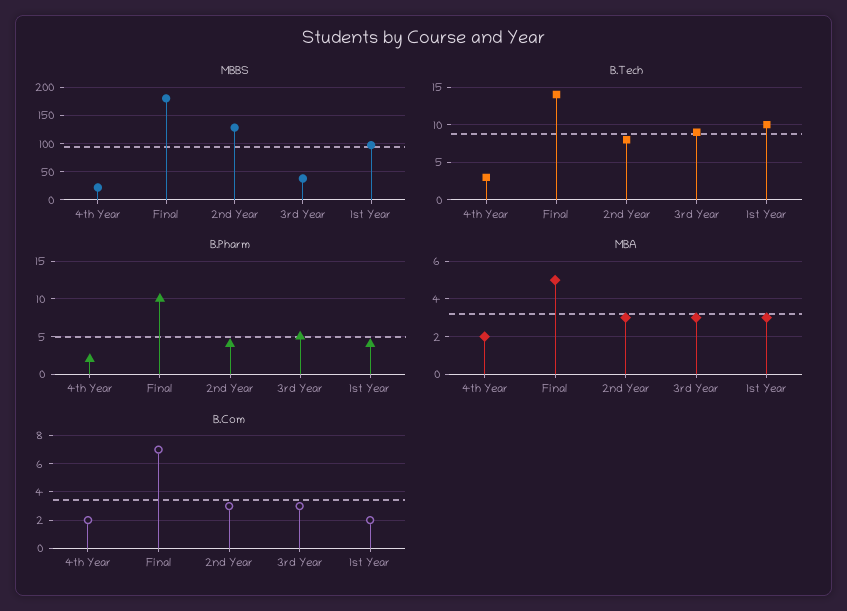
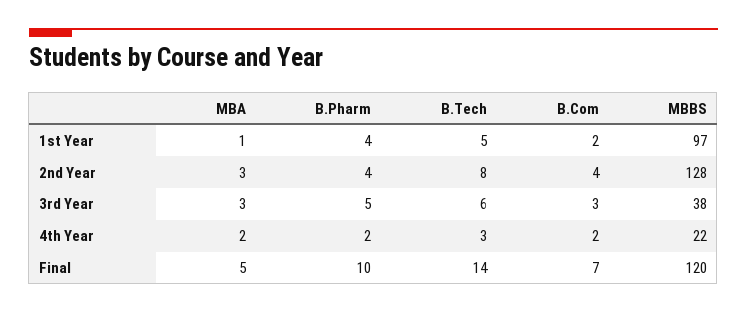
  {
    "MBBS": {
      "4th Year": 22,
-     "Final": 175,
+     "Final": 120,
      "2nd Year": 128,
      "3rd Year": 38,
      "1st Year": 97
    },
    "B.Tech": {
      "4th Year": 3,
      "Final": 14,
      "2nd Year": 8,
-     "3rd Year": 9,
+     "3rd Year": 6,
-     "1st Year": 10
+     "1st Year": 5
    },
    "B.Pharm": {
      "4th Year": 2,
      "Final": 10,
      "2nd Year": 4,
      "3rd Year": 5,
      "1st Year": 4
    },
    "MBA": {
      "4th Year": 2,
      "Final": 5,
      "2nd Year": 3,
      "3rd Year": 3,
-     "1st Year": 3
+     "1st Year": 1
    },
    "B.Com": {
      "4th Year": 2,
      "Final": 7,
-     "2nd Year": 3,
+     "2nd Year": 4,
      "3rd Year": 3,
      "1st Year": 2
    }
  }

